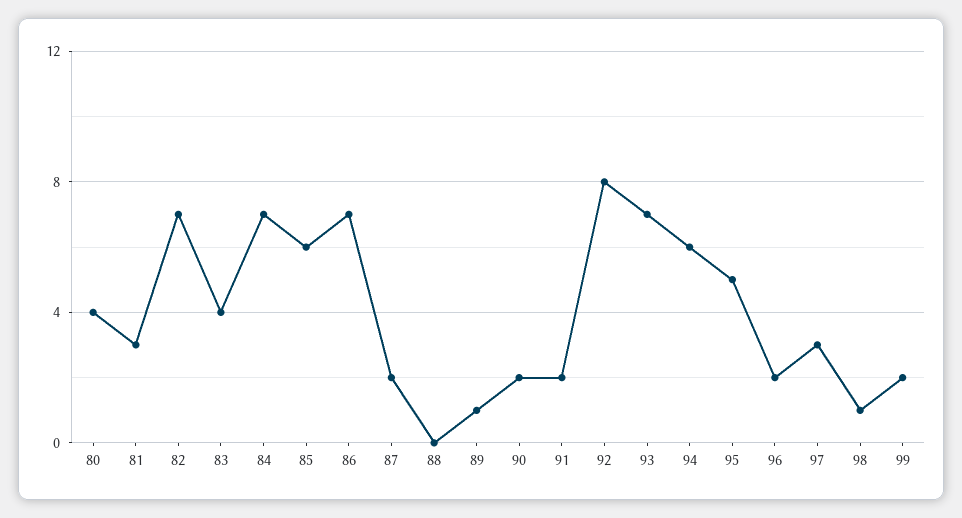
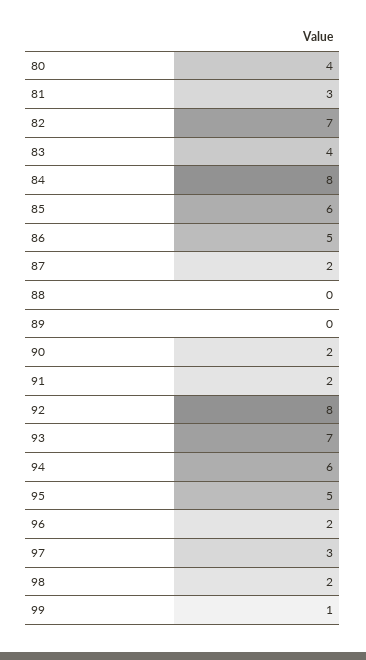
  {
    "80": 4,
    "81": 3,
    "82": 7,
    "83": 4,
-   "84": 7,
+   "84": 8,
    "85": 6,
-   "86": 7,
+   "86": 5,
    "87": 2,
    "88": 0,
-   "89": 1,
+   "89": 0,
    "90": 2,
    "91": 2,
    "92": 8,
    "93": 7,
    "94": 6,
    "95": 5,
    "96": 2,
    "97": 3,
-   "98": 1,
+   "98": 2,
-   "99": 2
+   "99": 1
  }

